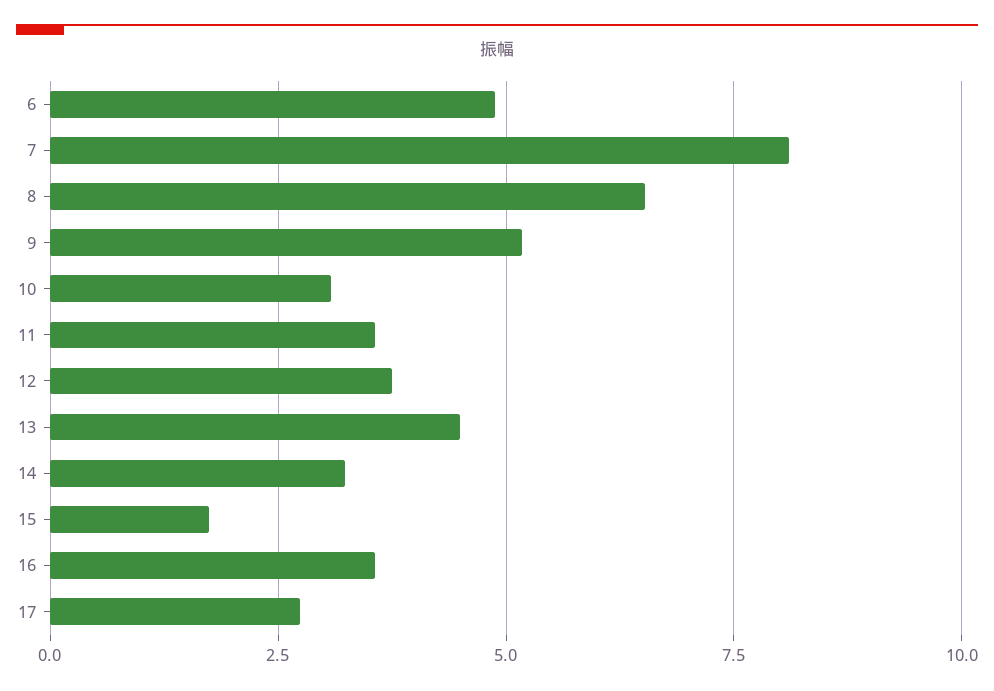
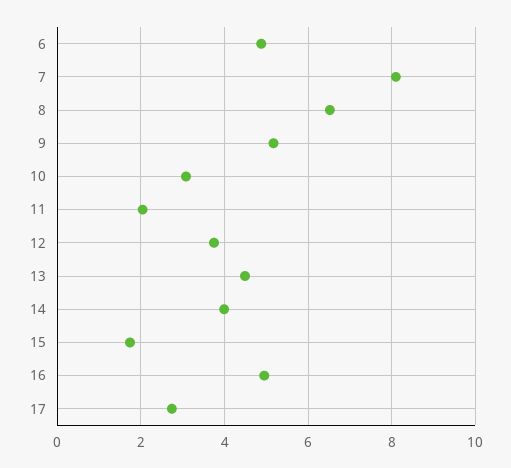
  {
    "6": 4.8,
    "7": 8.2,
    "8": 6.6,
    "9": 5.2,
    "10": 3,
-   "11": 3.5,
+   "11": 2,
    "12": 3.8,
    "13": 4.4,
-   "14": 3.25,
+   "14": 4,
    "15": 1.8,
-   "16": 3.5,
+   "16": 5,
    "17": 2.8
  }

